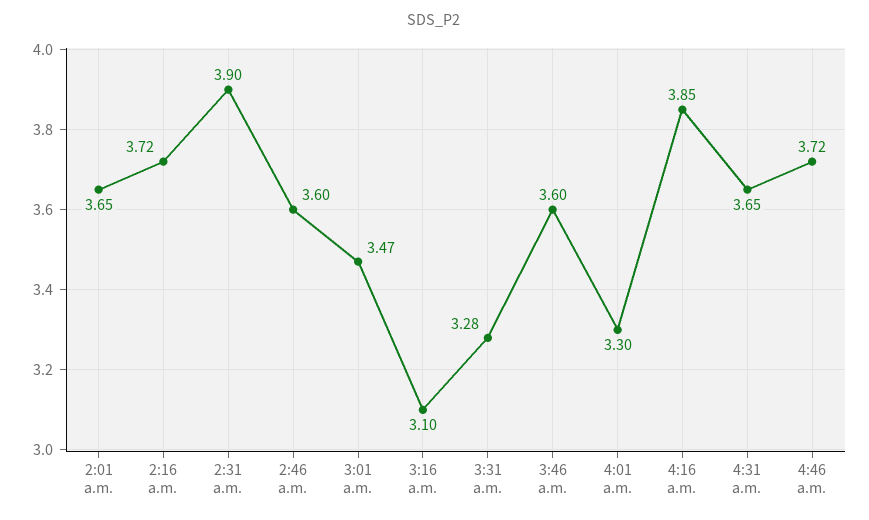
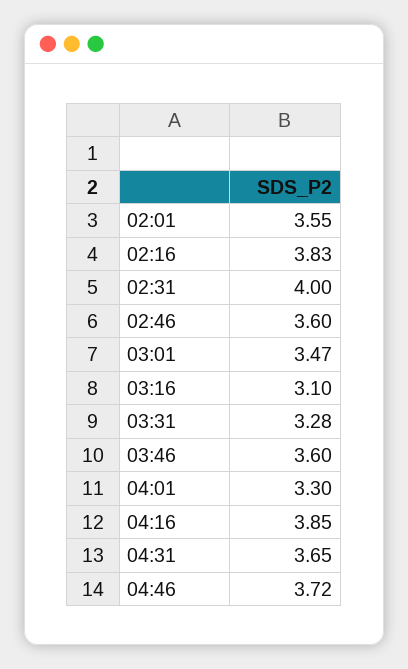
  {
-   "2:01 a.m.": 3.65,
+   "2:01 a.m.": 3.55,
-   "2:16 a.m.": 3.72,
+   "2:16 a.m.": 3.83,
-   "2:31 a.m.": 3.9,
+   "2:31 a.m.": 4,
    "2:46 a.m.": 3.6,
    "3:01 a.m.": 3.47,
    "3:16 a.m.": 3.1,
    "3:31 a.m.": 3.28,
    "3:46 a.m.": 3.6,
    "4:01 a.m.": 3.3,
    "4:16 a.m.": 3.85,
    "4:31 a.m.": 3.65,
    "4:46 a.m.": 3.72
  }

